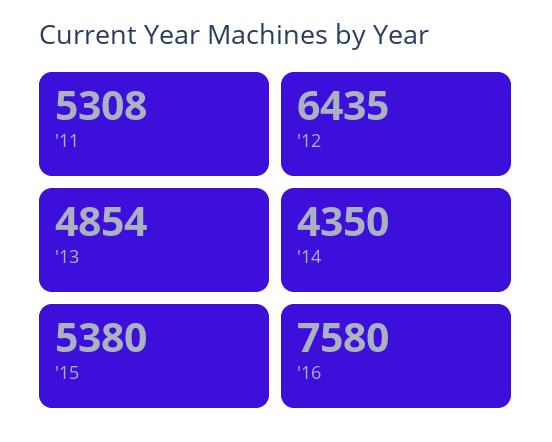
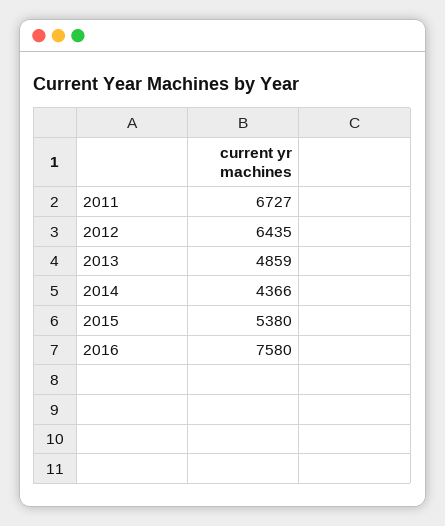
  {
-   "'11": 5308,
+   "'11": 6727,
    "'12": 6435,
-   "'13": 4854,
+   "'13": 4859,
-   "'14": 4350,
+   "'14": 4366,
    "'15": 5380,
    "'16": 7580
  }

